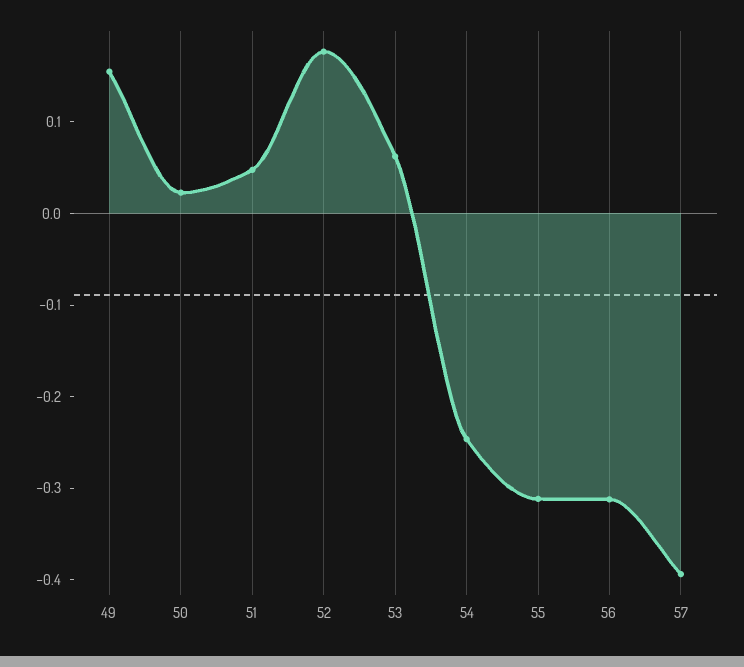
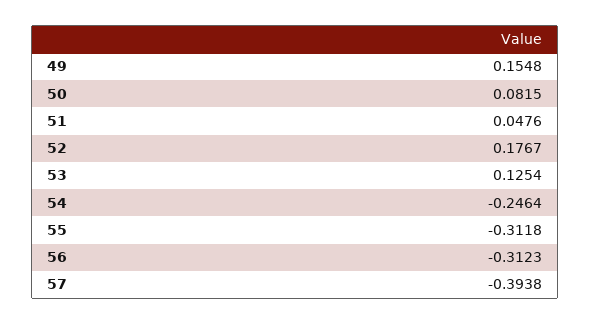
  {
    "49": 0.1548,
-   "50": 0.02,
+   "50": 0.0815,
    "51": 0.0476,
    "52": 0.1767,
-   "53": 0.06,
+   "53": 0.1254,
    "54": -0.2464,
    "55": -0.3118,
    "56": -0.3123,
    "57": -0.3938
  }

